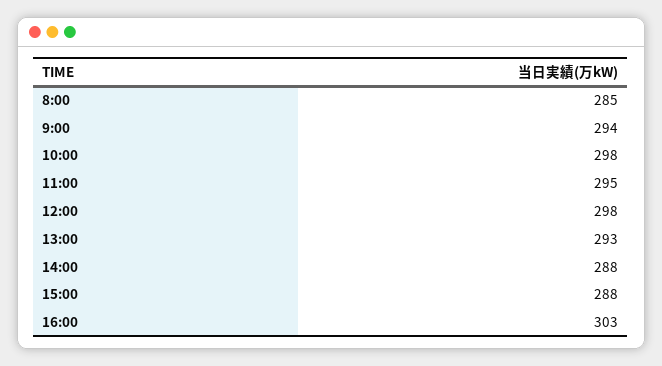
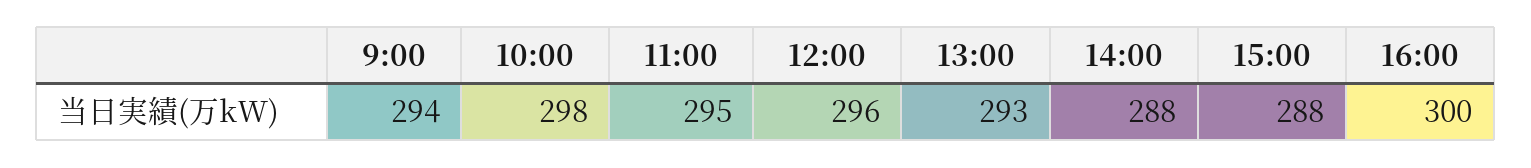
  {
-   "8:00": 285,
    "9:00": 294,
    "10:00": 298,
    "11:00": 295,
-   "12:00": 298,
+   "12:00": 296,
    "13:00": 293,
    "14:00": 288,
    "15:00": 288,
-   "16:00": 303
+   "16:00": 300
  }

